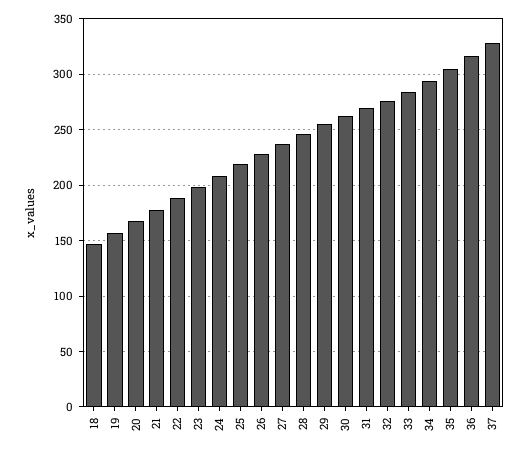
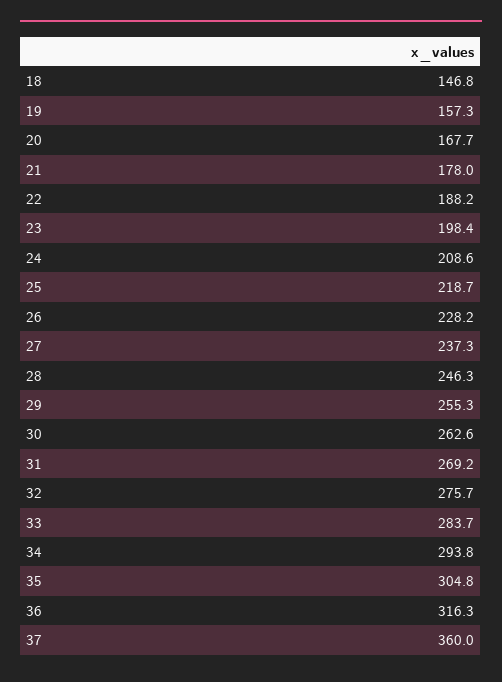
  {
    "18": 146.8,
    "19": 157.3,
    "20": 167.7,
    "21": 178,
    "22": 188.2,
    "23": 198.4,
    "24": 208.6,
    "25": 218.7,
    "26": 228.2,
    "27": 237.3,
    "28": 246.3,
    "29": 255.3,
    "30": 262.6,
    "31": 269.2,
    "32": 275.7,
    "33": 283.7,
    "34": 293.8,
    "35": 304.8,
    "36": 316.3,
-   "37": 330
+   "37": 360
  }

